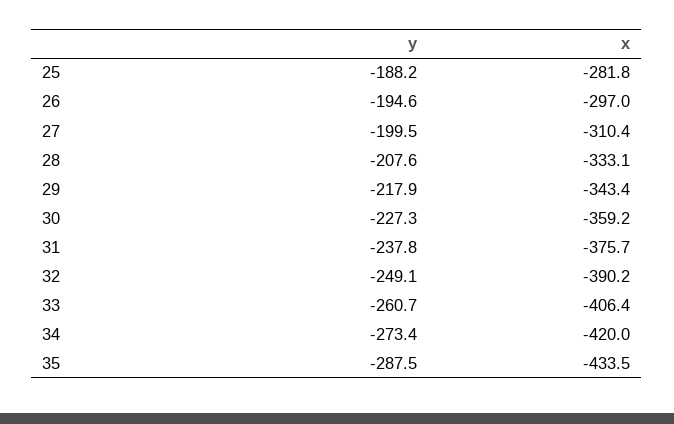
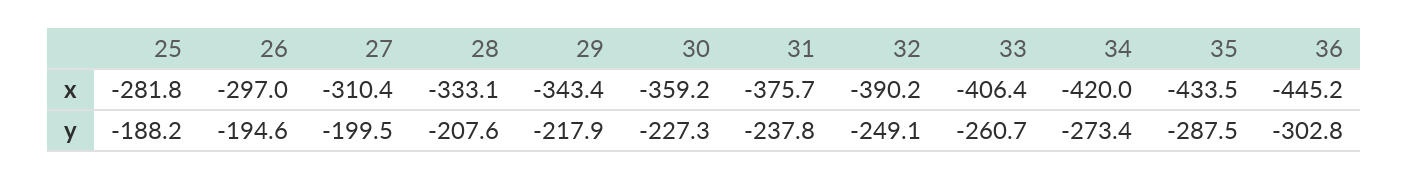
  {
    "y": {
      "25": -188.2,
      "26": -194.6,
      "27": -199.5,
      "28": -207.6,
      "29": -217.9,
      "30": -227.3,
      "31": -237.8,
      "32": -249.1,
      "33": -260.7,
      "34": -273.4,
-     "35": -287.5
+     "35": -287.5,
+     "36": -302.8
    },
    "x": {
      "25": -281.8,
      "26": -297,
      "27": -310.4,
      "28": -333.1,
      "29": -343.4,
      "30": -359.2,
      "31": -375.7,
      "32": -390.2,
      "33": -406.4,
      "34": -420,
-     "35": -433.5
+     "35": -433.5,
+     "36": -445.2
    }
  }

